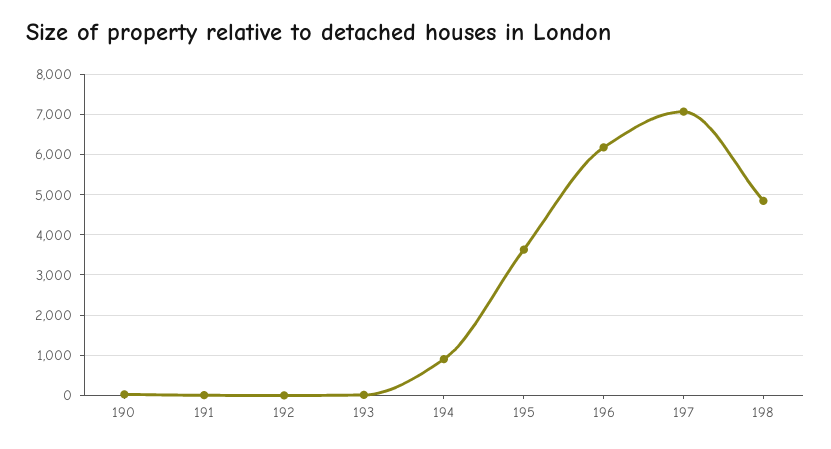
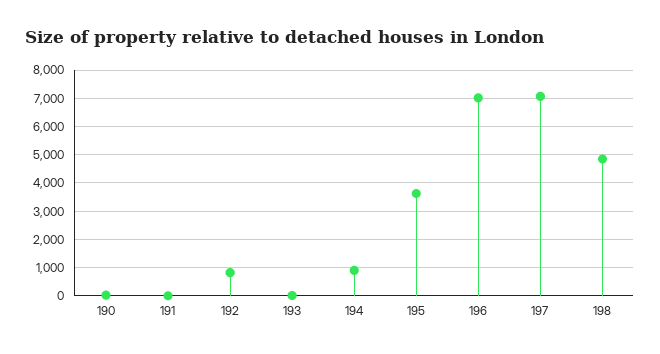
  {
    "190": 0,
    "191": 0,
-   "192": 0,
+   "192": 750,
    "193": 0,
    "194": 1000,
    "195": 3600,
-   "196": 6200,
+   "196": 7000,
    "197": 7000,
    "198": 4800
  }

